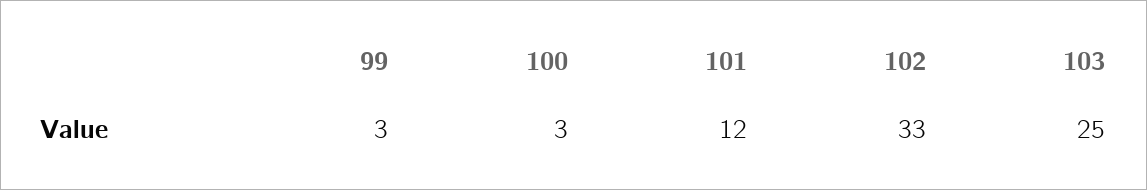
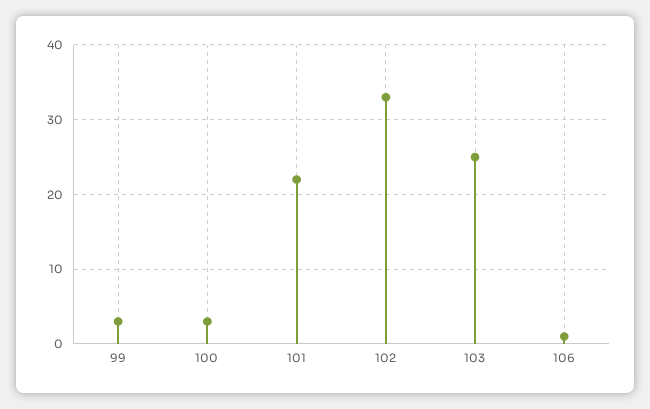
  {
    "99": 3,
    "100": 3,
-   "101": 12,
+   "101": 22,
    "102": 33,
-   "103": 25
+   "103": 25,
+   "106": 1
  }

